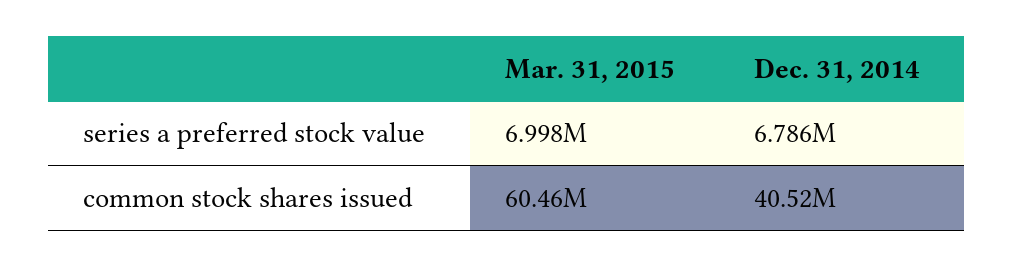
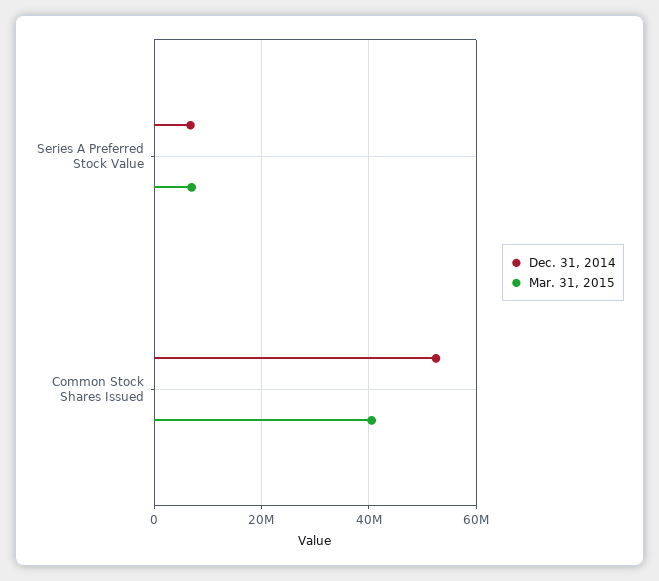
  {
    "Mar. 31, 2015": {
      "series a preferred stock value": 6998000,
-     "common stock shares issued": 60460000
+     "common stock shares issued": 40000000
    },
    "Dec. 31, 2014": {
      "series a preferred stock value": 6786000,
-     "common stock shares issued": 40520000
+     "common stock shares issued": 52000000
    }
  }

